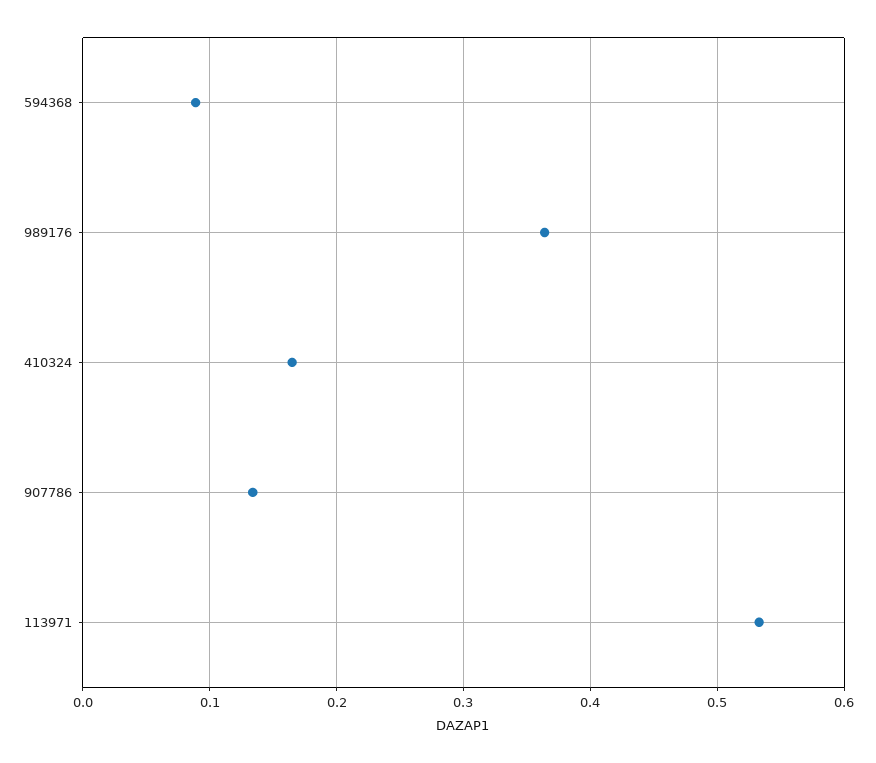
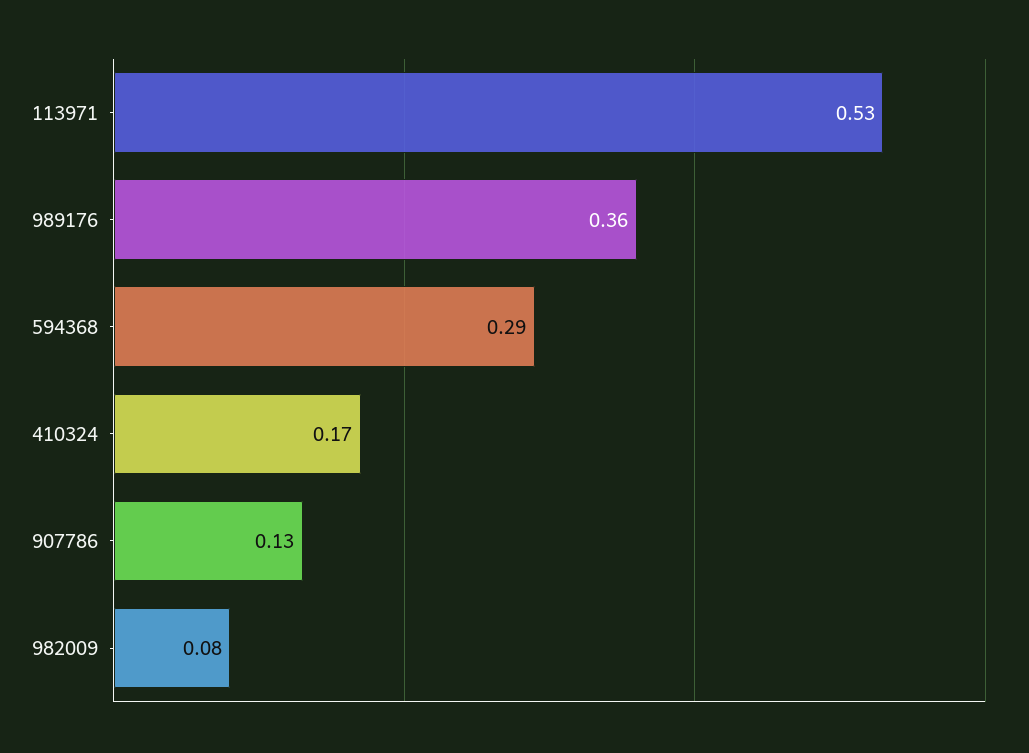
  {
-   "594368": 0.09,
+   "594368": 0.29,
    "989176": 0.36,
    "410324": 0.17,
    "907786": 0.13,
-   "113971": 0.53
+   "113971": 0.53,
+   "982009": 0.08
  }

